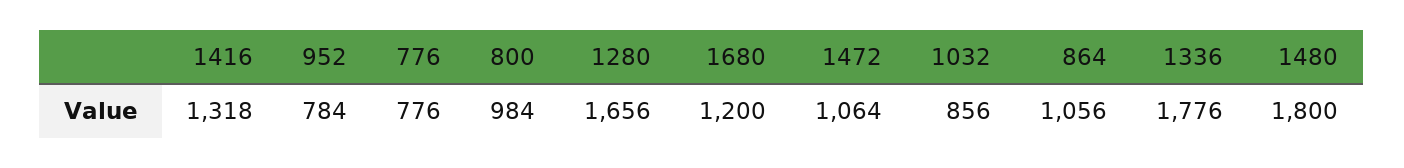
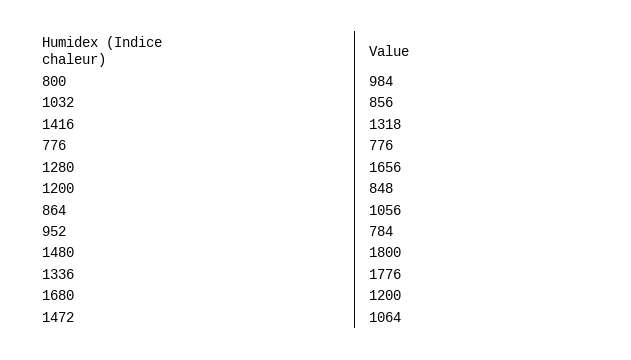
  {
    "1416": 1318,
    "952": 784,
    "776": 776,
    "800": 984,
    "1280": 1656,
    "1680": 1200,
    "1472": 1064,
    "1032": 856,
    "864": 1056,
    "1336": 1776,
-   "1480": 1800
+   "1480": 1800,
+   "1200": 848
  }

